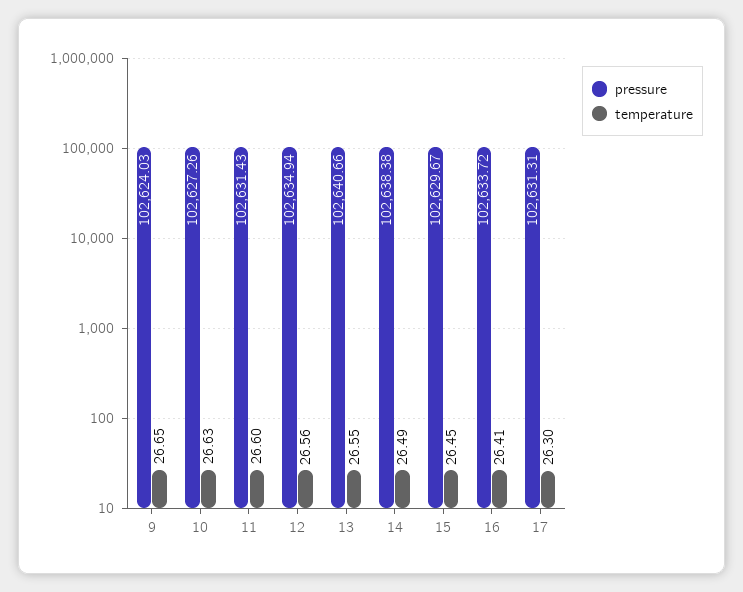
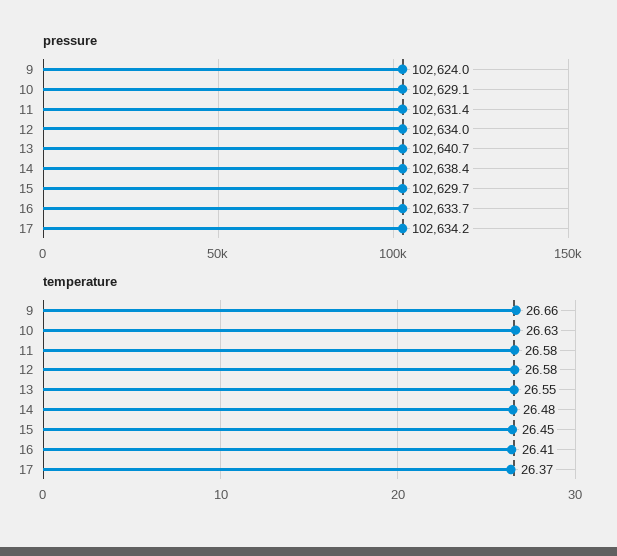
  {
    "pressure": {
      "9": 102624.03,
-     "10": 102627.26,
+     "10": 102629.1,
      "11": 102631.43,
-     "12": 102634.94,
+     "12": 102634,
      "13": 102640.66,
      "14": 102638.38,
      "15": 102629.67,
      "16": 102633.72,
-     "17": 102631.31
+     "17": 102634.2
    },
    "temperature": {
-     "9": 26.65,
+     "9": 26.66,
      "10": 26.63,
-     "11": 26.6,
+     "11": 26.58,
-     "12": 26.56,
+     "12": 26.58,
      "13": 26.55,
-     "14": 26.49,
+     "14": 26.48,
      "15": 26.45,
      "16": 26.41,
-     "17": 26.3
+     "17": 26.37
    }
  }

